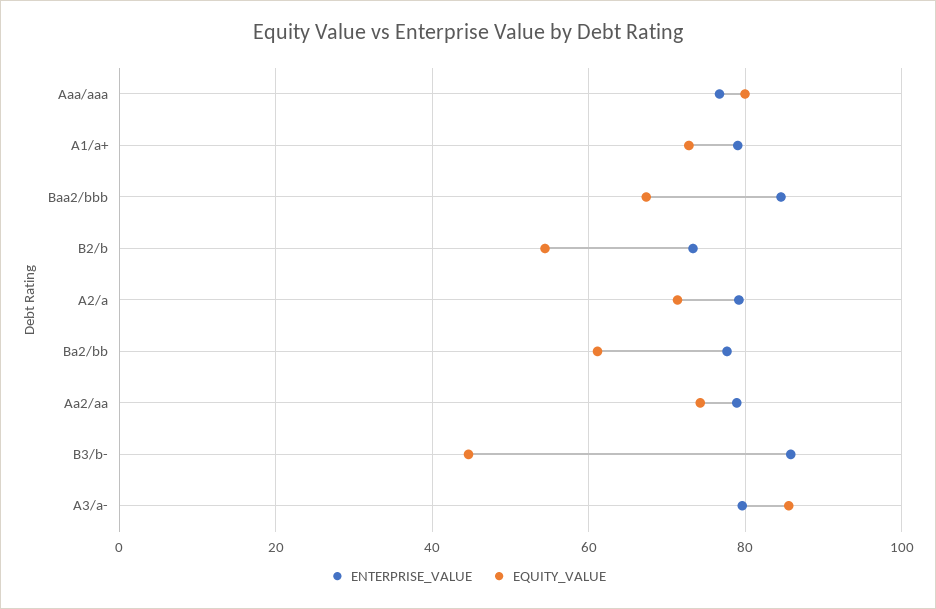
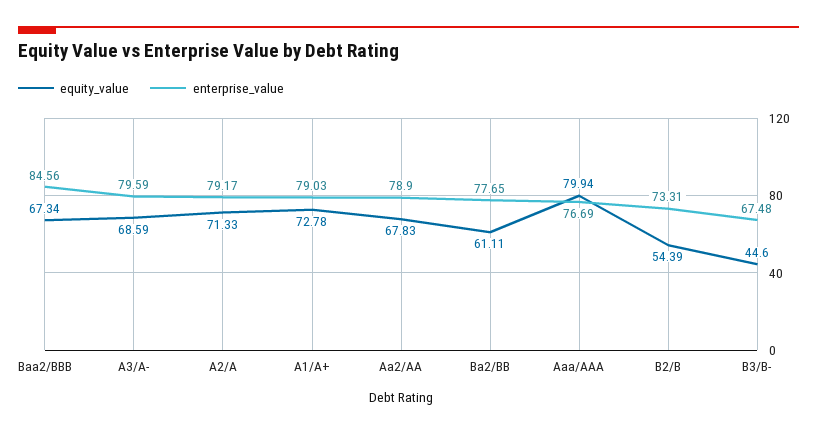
  {
    "ENTERPRISE_VALUE": {
      "Aaa/aaa": 76.69,
      "A1/a+": 79.03,
      "Baa2/bbb": 84.56,
      "B2/b": 73.31,
      "A2/a": 79.17,
      "Ba2/bb": 77.65,
      "Aa2/aa": 78.9,
-     "B3/b-": 86,
+     "B3/b-": 67.48,
      "A3/a-": 79.59
    },
    "EQUITY_VALUE": {
      "Aaa/aaa": 79.94,
      "A1/a+": 72.78,
      "Baa2/bbb": 67.34,
      "B2/b": 54.39,
      "A2/a": 71.33,
      "Ba2/bb": 61.11,
-     "Aa2/aa": 74,
+     "Aa2/aa": 67.83,
      "B3/b-": 44.6,
-     "A3/a-": 86
+     "A3/a-": 68.59
    }
  }

